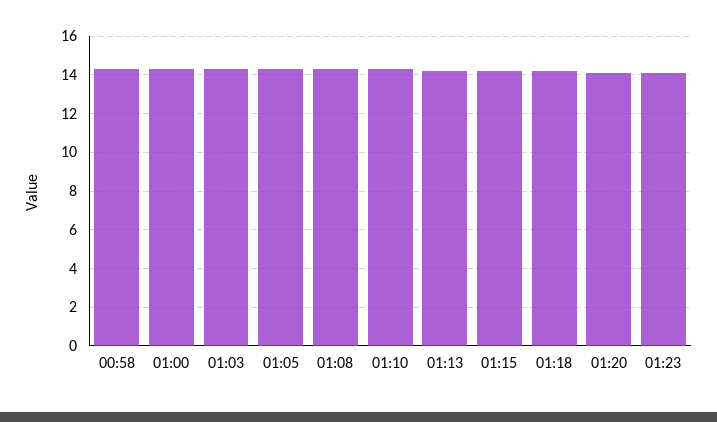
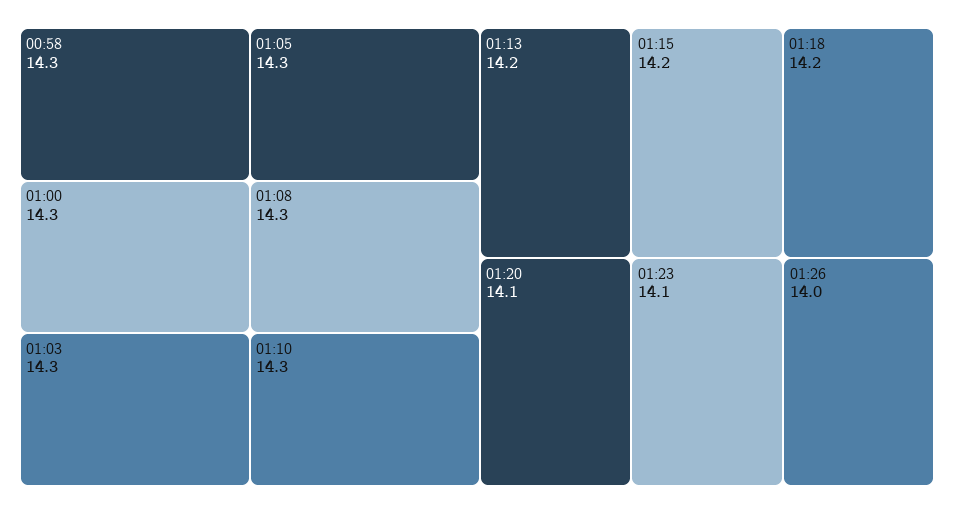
  {
    "00:58": 14.3,
    "01:00": 14.3,
    "01:03": 14.3,
    "01:05": 14.3,
    "01:08": 14.3,
    "01:10": 14.3,
    "01:13": 14.2,
    "01:15": 14.2,
    "01:18": 14.2,
    "01:20": 14.1,
-   "01:23": 14.1
+   "01:23": 14.1,
+   "01:26": 14
  }

